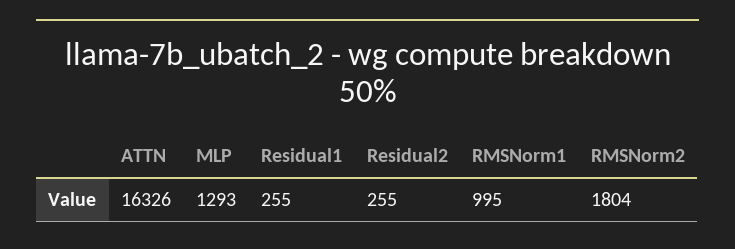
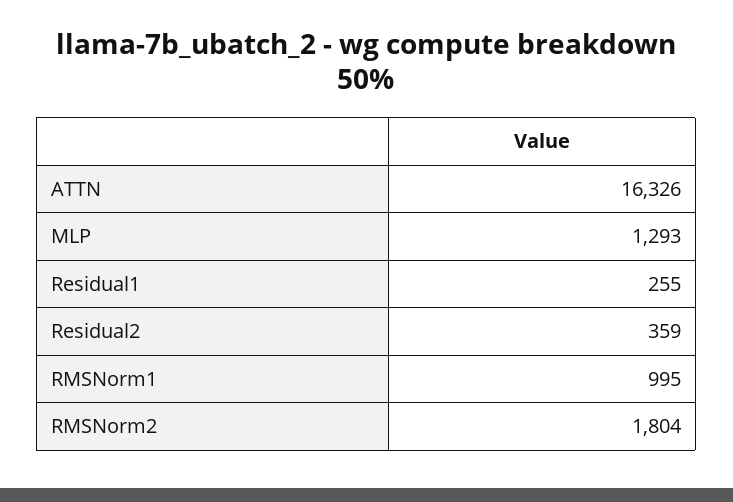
  {
    "ATTN": 16326,
    "MLP": 1293,
    "Residual1": 255,
-   "Residual2": 255,
+   "Residual2": 359,
    "RMSNorm1": 995,
    "RMSNorm2": 1804
  }

